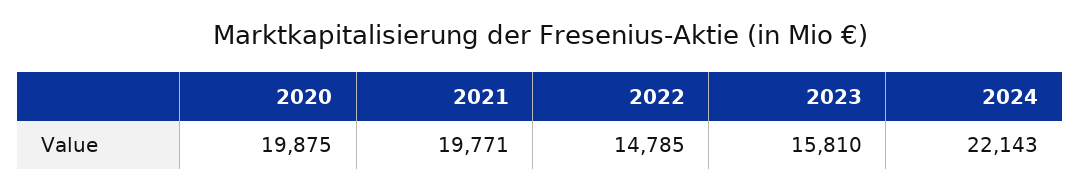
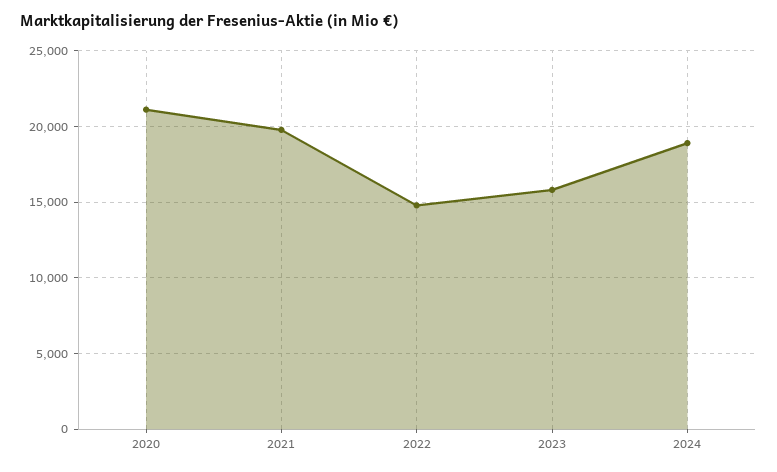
  {
-   "2020": 19875,
+   "2020": 21000,
    "2021": 19771,
    "2022": 14785,
    "2023": 15810,
-   "2024": 22143
+   "2024": 19000
  }

